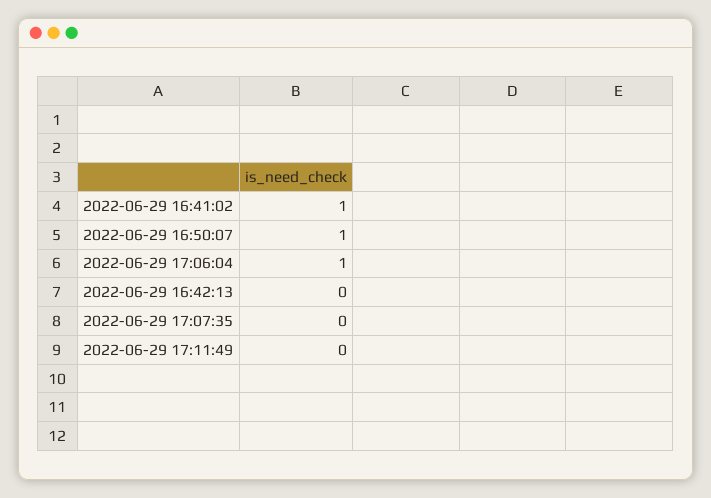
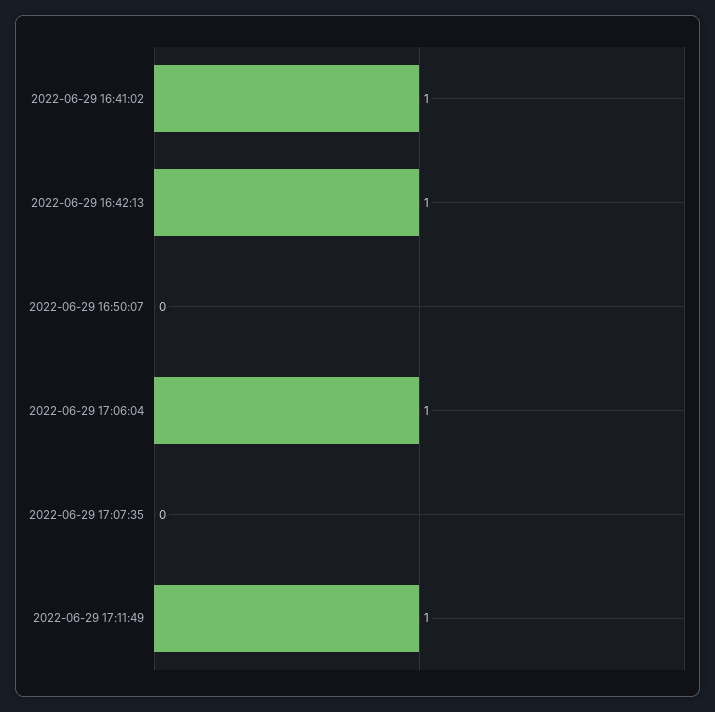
  {
    "2022-06-29 16:41:02": 1,
-   "2022-06-29 16:50:07": 1,
+   "2022-06-29 16:50:07": 0,
    "2022-06-29 17:06:04": 1,
-   "2022-06-29 16:42:13": 0,
+   "2022-06-29 16:42:13": 1,
    "2022-06-29 17:07:35": 0,
-   "2022-06-29 17:11:49": 0
+   "2022-06-29 17:11:49": 1
  }

